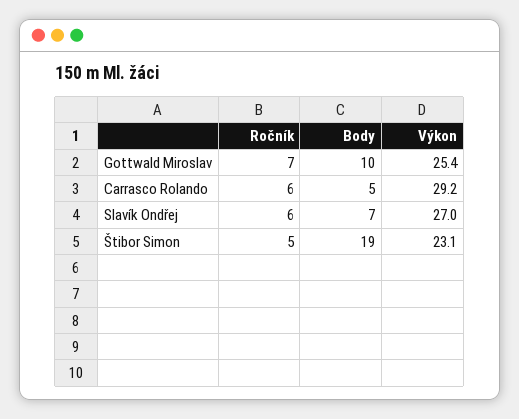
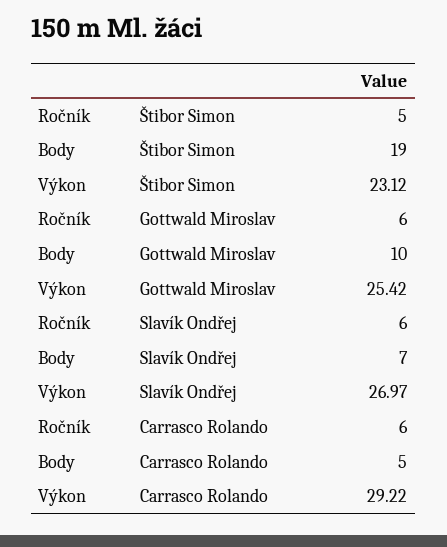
  {
    "Ročník": {
-     "Gottwald Miroslav": 7,
+     "Gottwald Miroslav": 6,
      "Carrasco Rolando": 6,
      "Slavík Ondřej": 6,
      "Štibor Simon": 5
    },
    "Body": {
      "Gottwald Miroslav": 10,
      "Carrasco Rolando": 5,
      "Slavík Ondřej": 7,
      "Štibor Simon": 19
    },
    "Výkon": {
      "Gottwald Miroslav": 25.42,
      "Carrasco Rolando": 29.22,
      "Slavík Ondřej": 26.97,
      "Štibor Simon": 23.12
    }
  }

